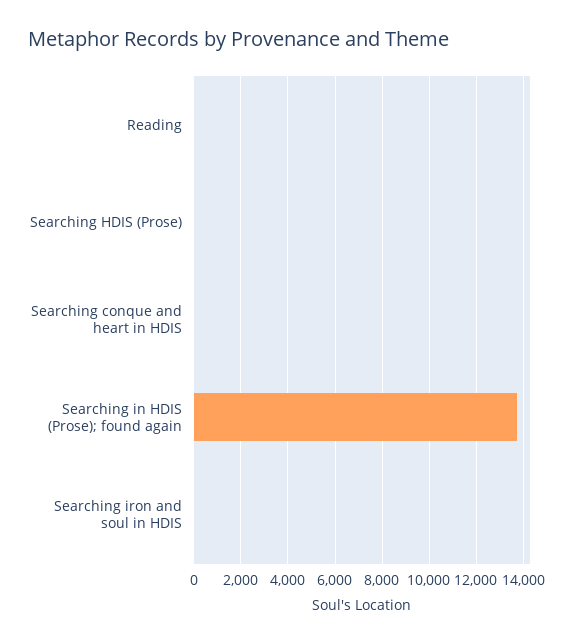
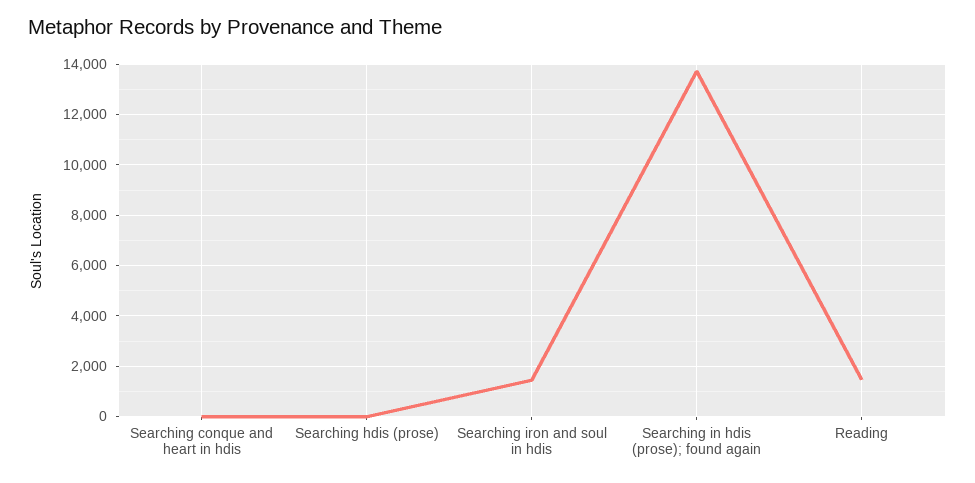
  {
-   "Reading": 0,
+   "Reading": 1500,
    "Searching HDIS (Prose)": 0,
    "Searching conque and heart in HDIS": 0,
    "Searching in HDIS (Prose); found again": 13750,
-   "Searching iron and soul in HDIS": 0
+   "Searching iron and soul in HDIS": 1500
  }

